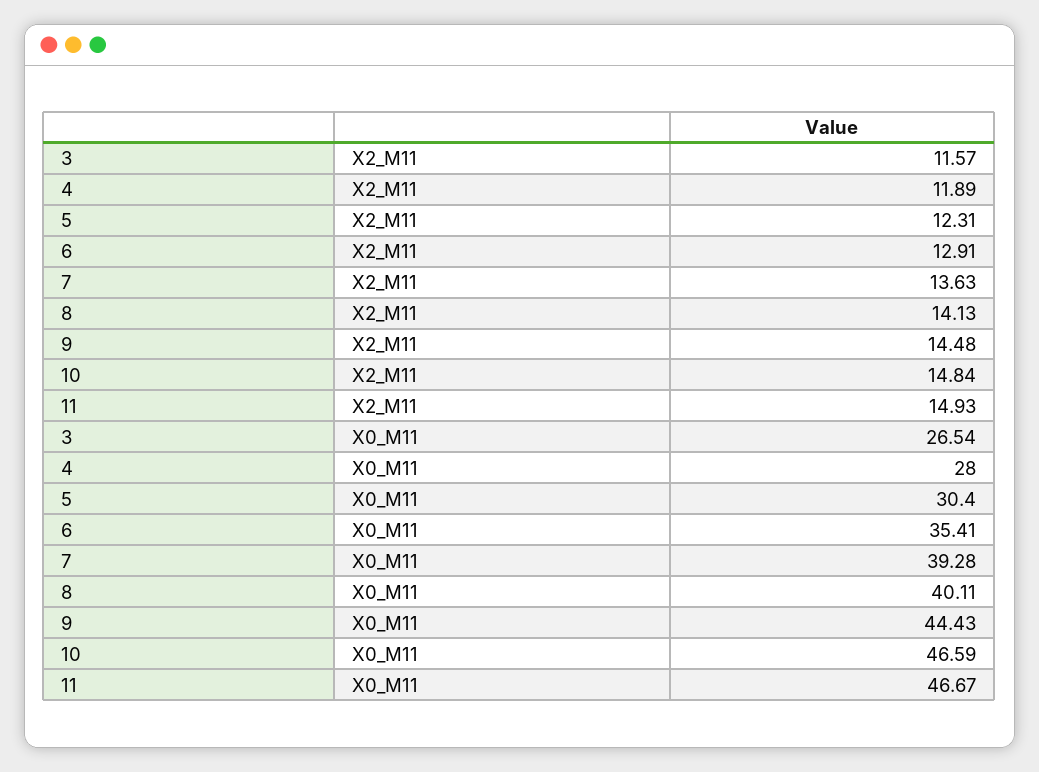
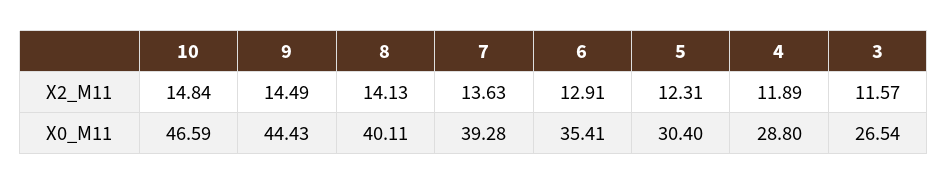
  {
    "3": {
      "X2_M11": 11.57,
      "X0_M11": 26.54
    },
    "4": {
      "X2_M11": 11.89,
-     "X0_M11": 28
+     "X0_M11": 28.8
    },
    "5": {
      "X2_M11": 12.31,
      "X0_M11": 30.4
    },
    "6": {
      "X2_M11": 12.91,
      "X0_M11": 35.41
    },
    "7": {
      "X2_M11": 13.63,
      "X0_M11": 39.28
    },
    "8": {
      "X2_M11": 14.13,
      "X0_M11": 40.11
    },
    "9": {
-     "X2_M11": 14.48,
+     "X2_M11": 14.49,
      "X0_M11": 44.43
    },
    "10": {
      "X2_M11": 14.84,
      "X0_M11": 46.59
-   },
+   }
-   "11": {
-     "X2_M11": 14.93,
-     "X0_M11": 46.67
-   }
  }

